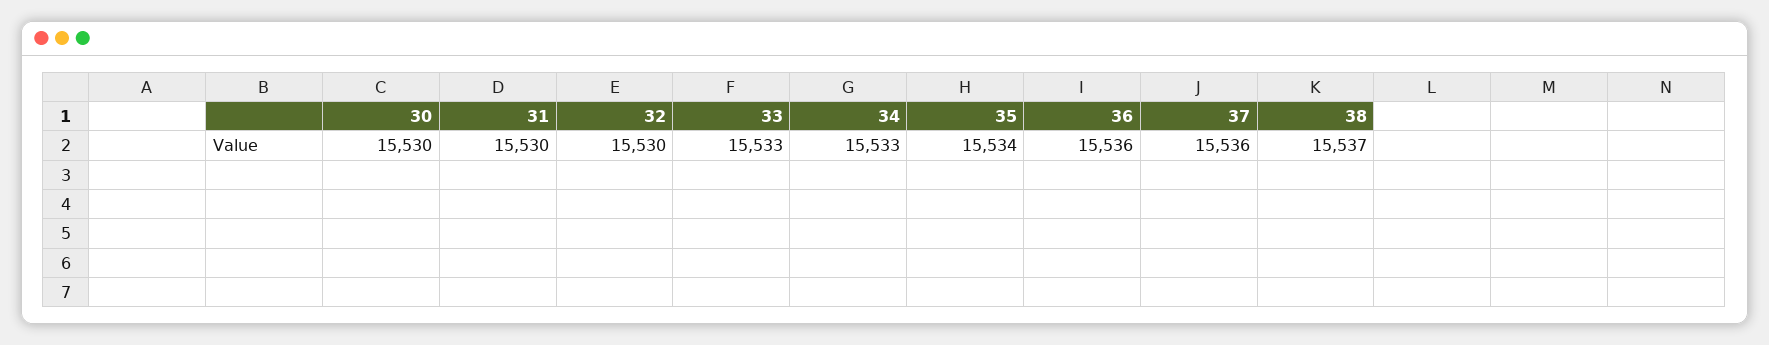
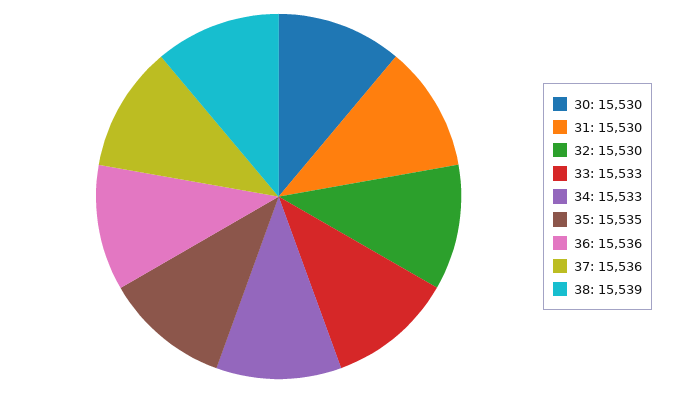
  {
    "30": 15530,
    "31": 15530,
    "32": 15530,
    "33": 15533,
    "34": 15533,
-   "35": 15534,
+   "35": 15535,
    "36": 15536,
    "37": 15536,
-   "38": 15537
+   "38": 15539
  }

